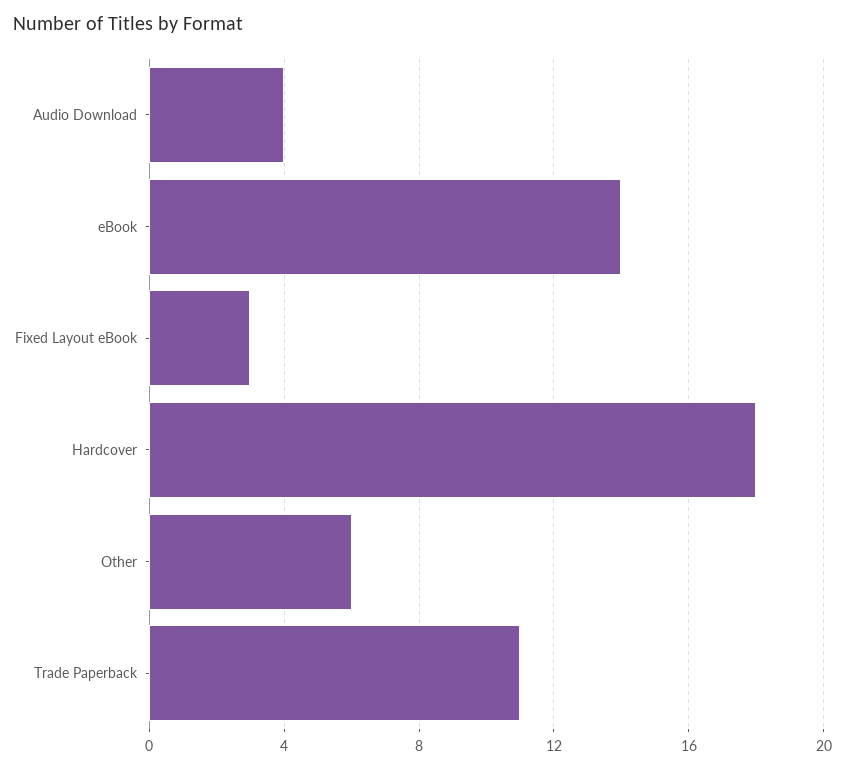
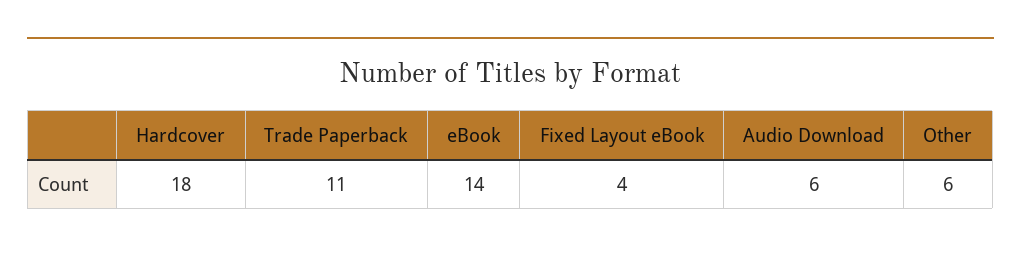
  {
-   "Audio Download": 4,
+   "Audio Download": 6,
    "eBook": 14,
-   "Fixed Layout eBook": 3,
+   "Fixed Layout eBook": 4,
    "Hardcover": 18,
    "Other": 6,
    "Trade Paperback": 11
  }

